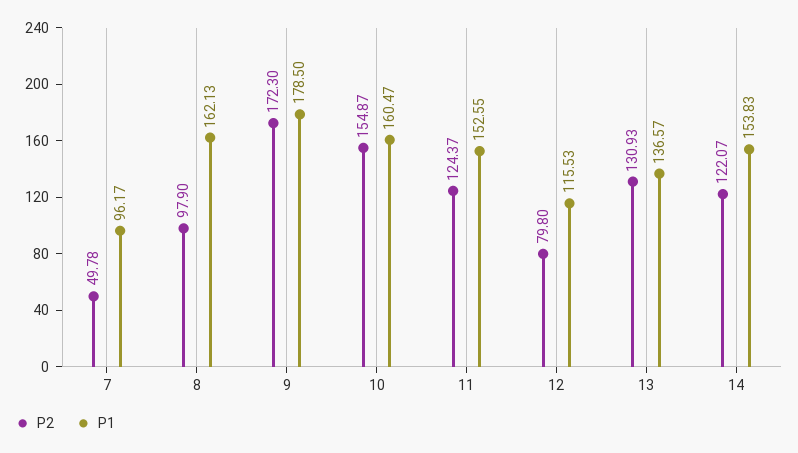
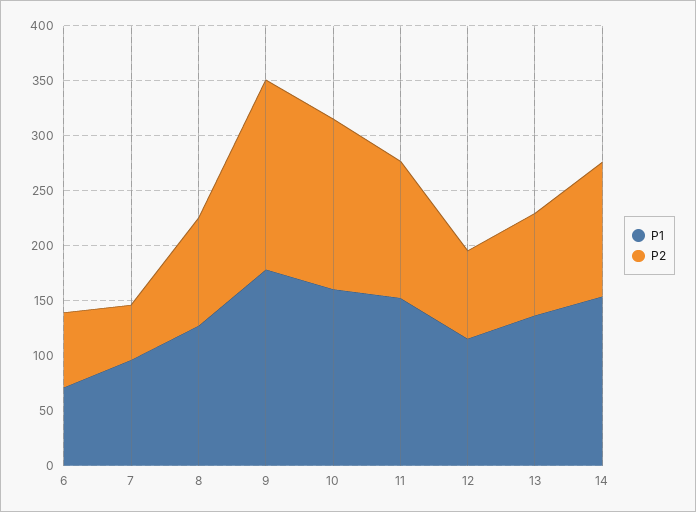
  {
    "P2": {
      "7": 49.78,
      "8": 97.9,
      "9": 172.3,
      "10": 154.87,
      "11": 124.37,
      "12": 79.8,
-     "13": 130.93,
+     "13": 90,
-     "14": 122.07
+     "14": 122.07,
+     "6": 70
    },
    "P1": {
      "7": 96.17,
-     "8": 162.13,
+     "8": 130,
      "9": 178.5,
      "10": 160.47,
      "11": 152.55,
      "12": 115.53,
      "13": 136.57,
-     "14": 153.83
+     "14": 153.83,
+     "6": 70
    }
  }

